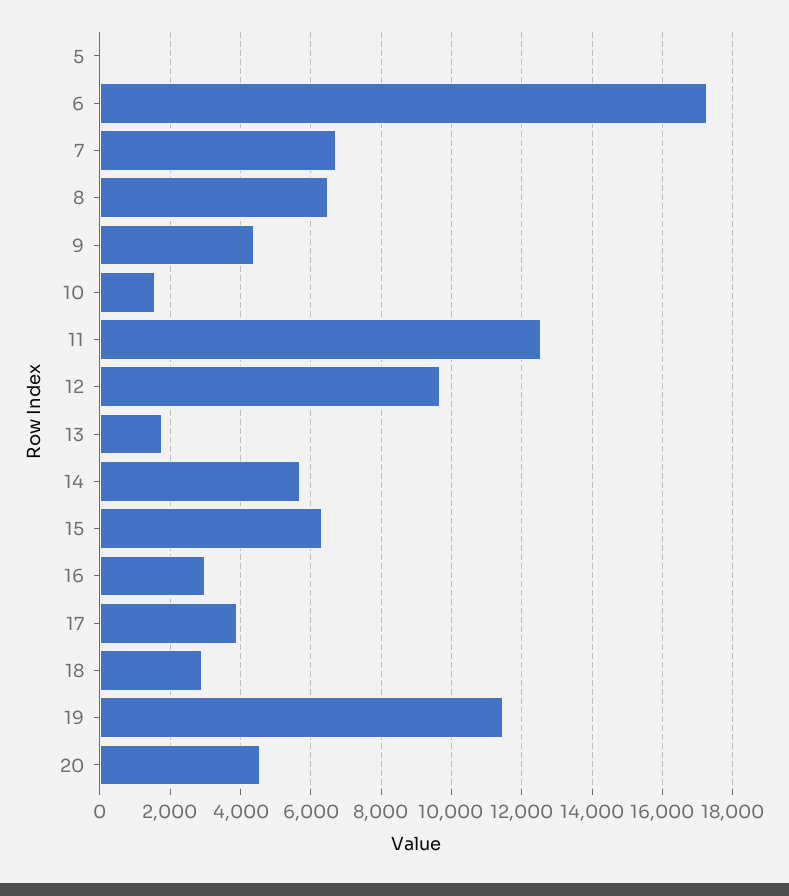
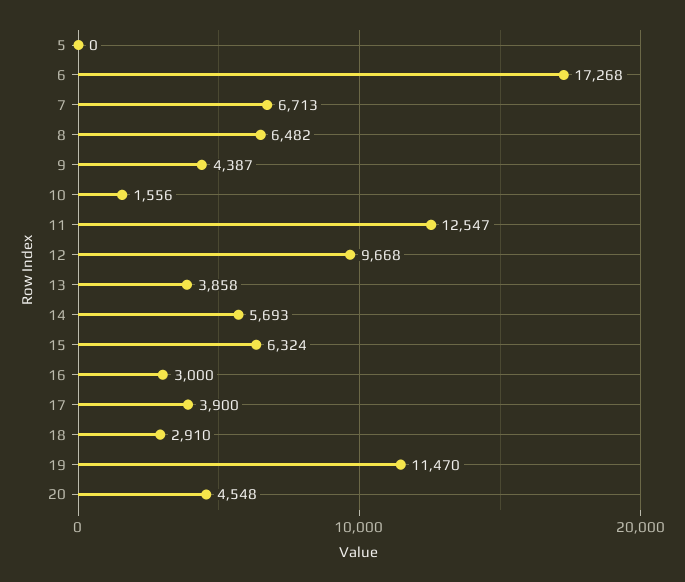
  {
    "5": 0,
    "6": 17268,
    "7": 6713,
    "8": 6482,
    "9": 4387,
    "10": 1556,
    "11": 12547,
    "12": 9668,
-   "13": 1800,
+   "13": 3858,
    "14": 5693,
    "15": 6324,
    "16": 3000,
    "17": 3900,
    "18": 2910,
    "19": 11470,
    "20": 4548
  }

